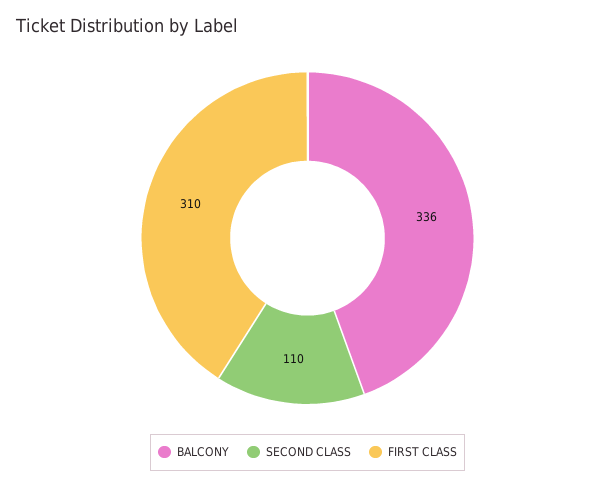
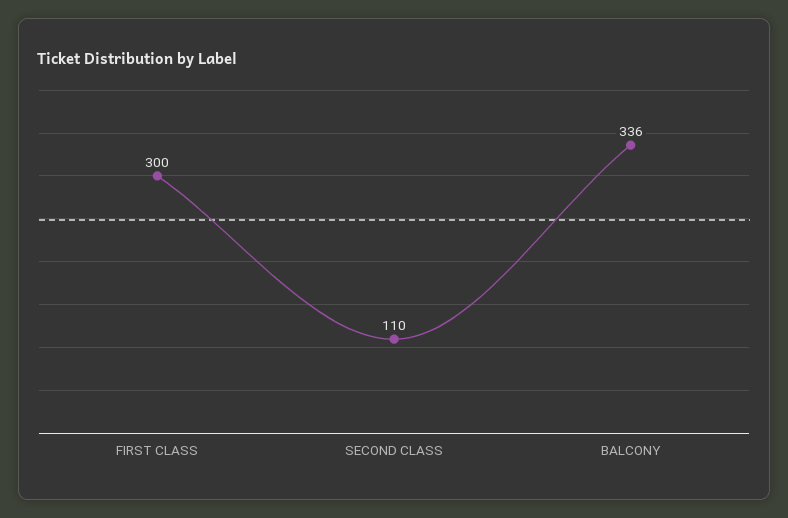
  {
    "BALCONY": 336,
    "SECOND CLASS": 110,
-   "FIRST CLASS": 310
+   "FIRST CLASS": 300
  }

